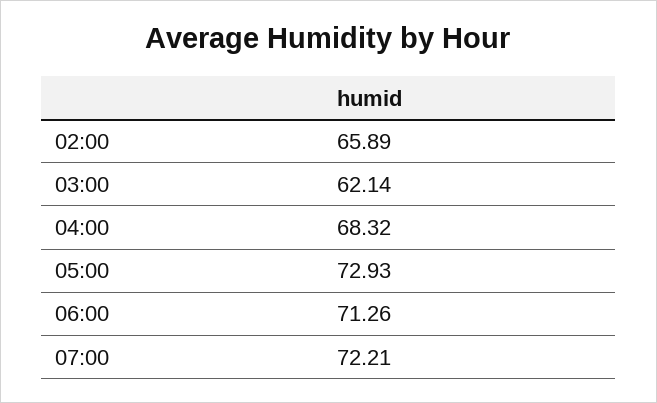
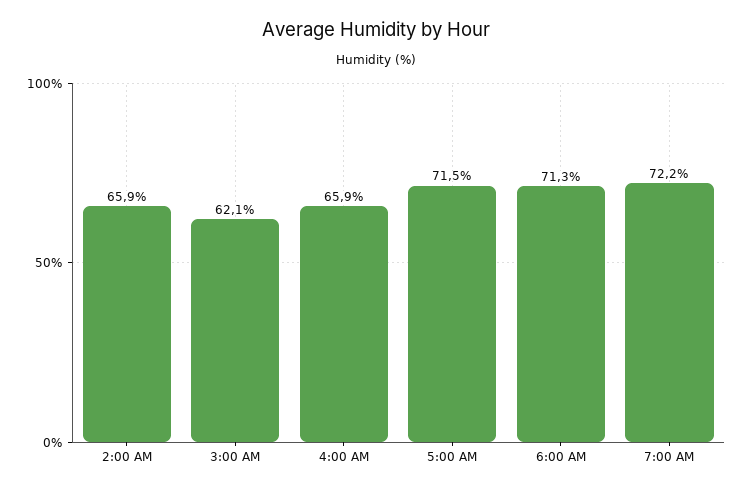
  {
    "02:00": 65.89,
    "03:00": 62.14,
-   "04:00": 68.32,
+   "04:00": 65.9,
-   "05:00": 72.93,
+   "05:00": 71.5,
    "06:00": 71.26,
    "07:00": 72.21
  }

